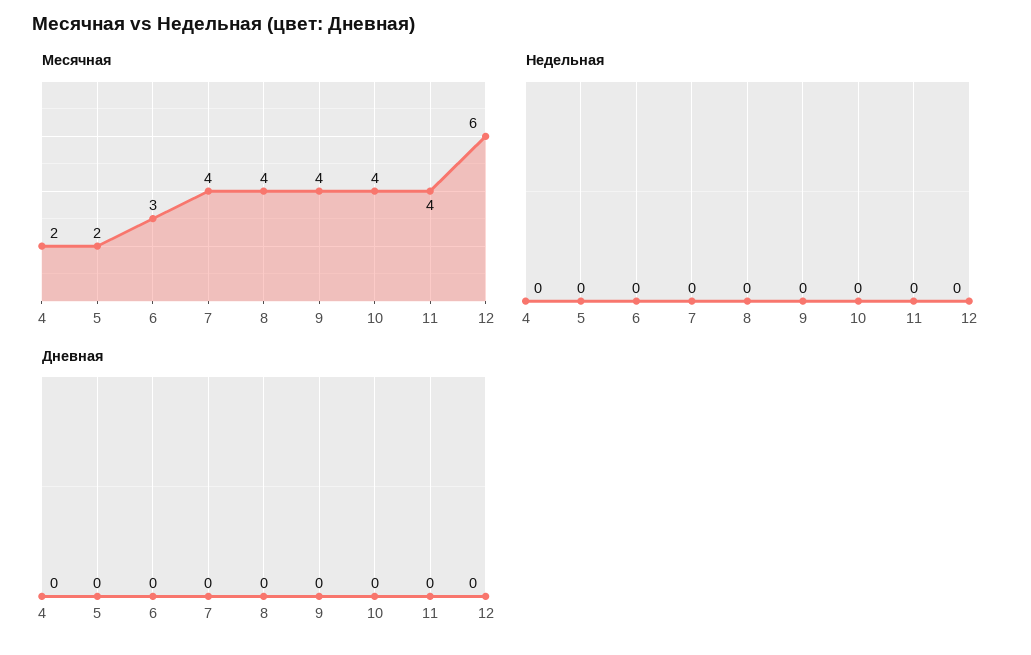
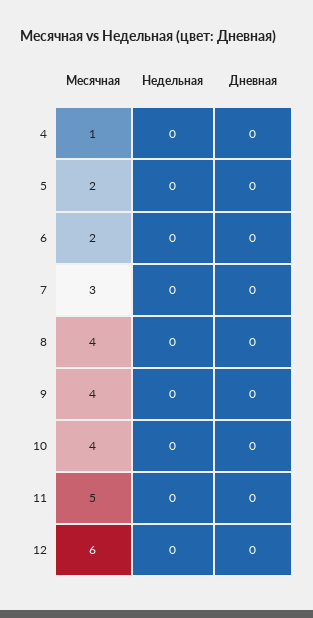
  {
    "Месячная": {
-     "4": 2,
+     "4": 1,
      "5": 2,
-     "6": 3,
+     "6": 2,
-     "7": 4,
+     "7": 3,
      "8": 4,
      "9": 4,
      "10": 4,
-     "11": 4,
+     "11": 5,
      "12": 6
    },
    "Недельная": {
      "4": 0,
      "5": 0,
      "6": 0,
      "7": 0,
      "8": 0,
      "9": 0,
      "10": 0,
      "11": 0,
      "12": 0
    },
    "Дневная": {
      "4": 0,
      "5": 0,
      "6": 0,
      "7": 0,
      "8": 0,
      "9": 0,
      "10": 0,
      "11": 0,
      "12": 0
    }
  }

